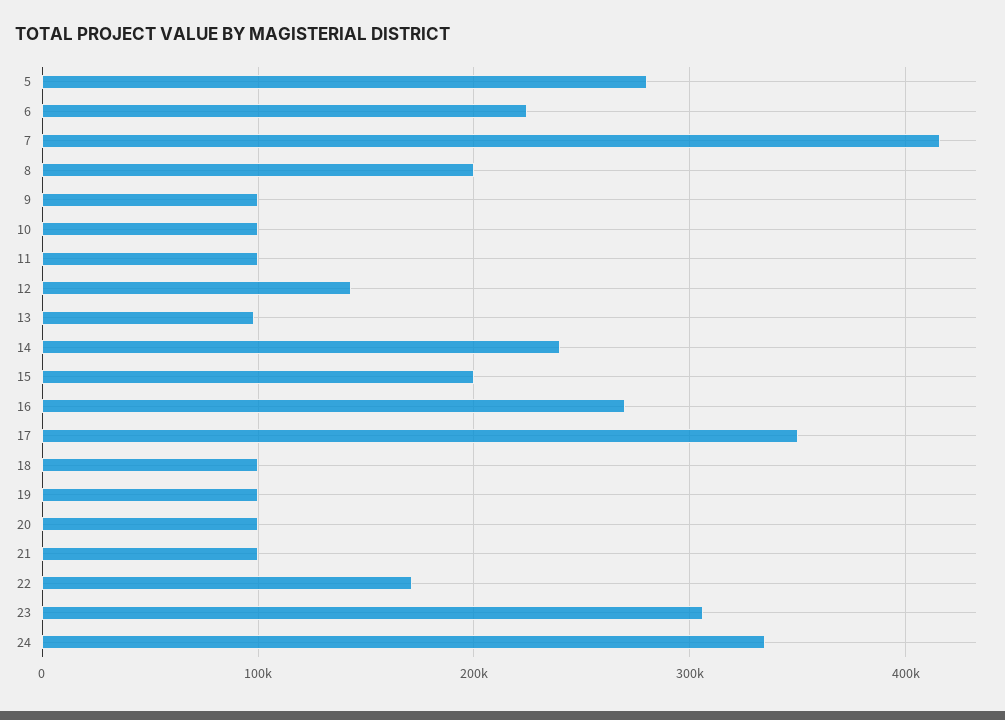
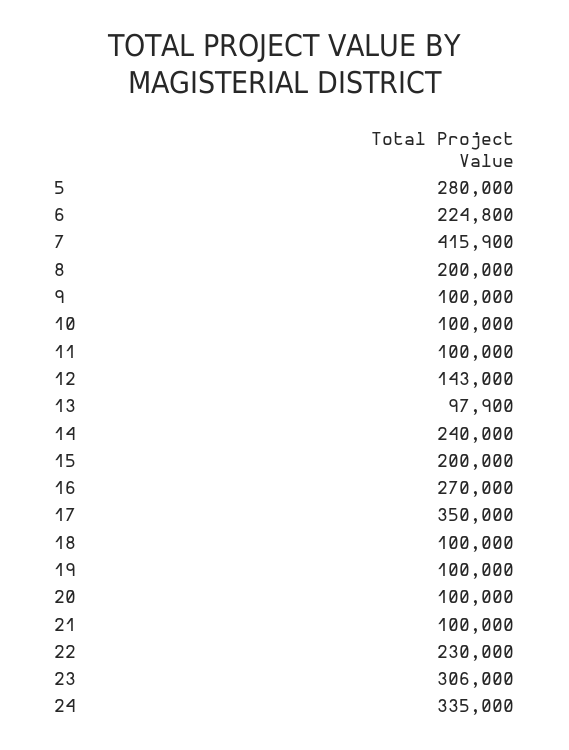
  {
    "5": 280000,
    "6": 224800,
    "7": 415900,
    "8": 200000,
    "9": 100000,
    "10": 100000,
    "11": 100000,
    "12": 143000,
    "13": 97900,
    "14": 240000,
    "15": 200000,
    "16": 270000,
    "17": 350000,
    "18": 100000,
    "19": 100000,
    "20": 100000,
    "21": 100000,
-   "22": 170000,
+   "22": 230000,
    "23": 306000,
    "24": 335000
  }

